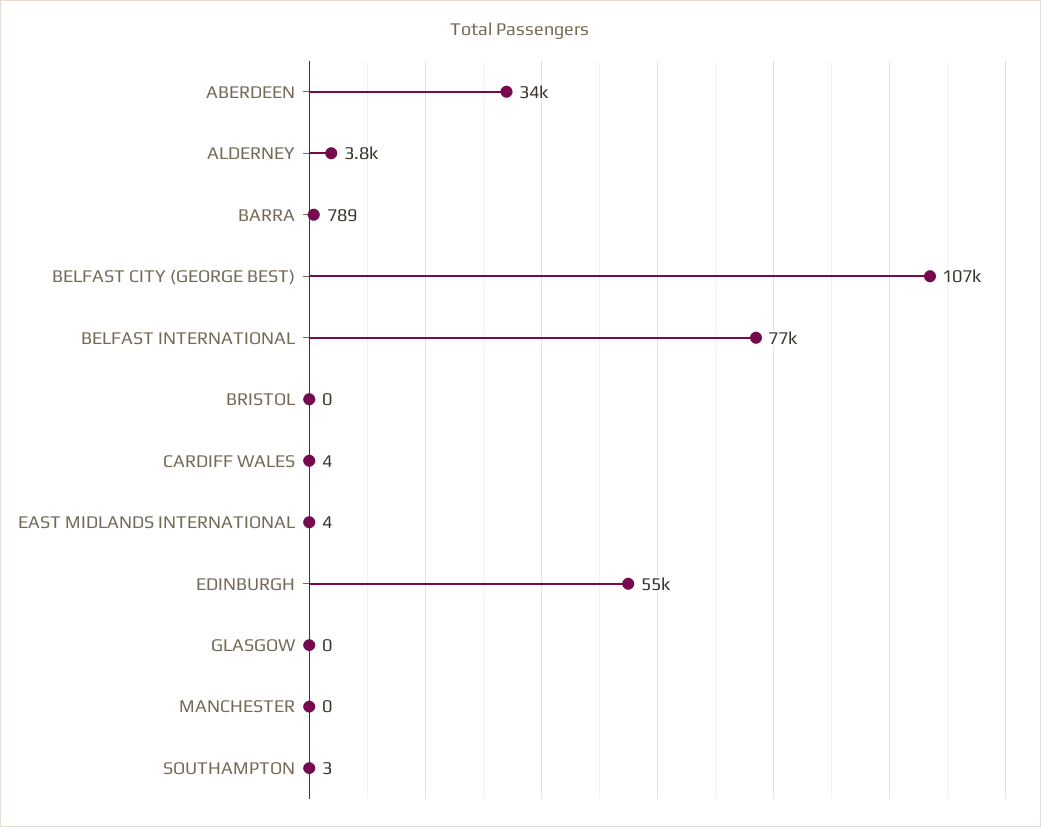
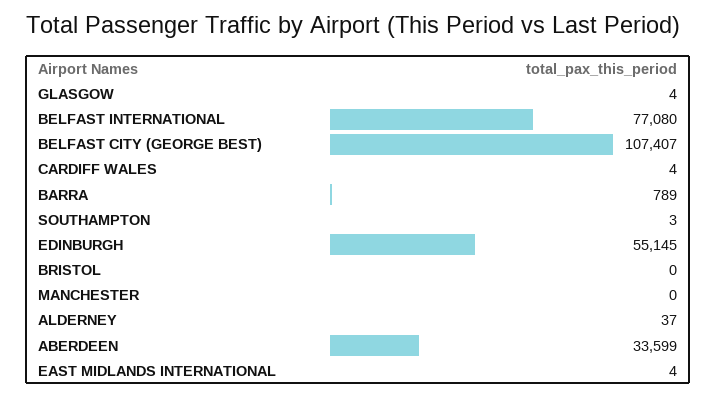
  {
    "ABERDEEN": 33599,
-   "ALDERNEY": 3800,
+   "ALDERNEY": 37,
    "BARRA": 789,
    "BELFAST CITY (GEORGE BEST)": 107407,
    "BELFAST INTERNATIONAL": 77080,
    "BRISTOL": 0,
    "CARDIFF WALES": 4,
    "EAST MIDLANDS INTERNATIONAL": 4,
    "EDINBURGH": 55145,
-   "GLASGOW": 0,
+   "GLASGOW": 4,
    "MANCHESTER": 0,
    "SOUTHAMPTON": 3
  }

